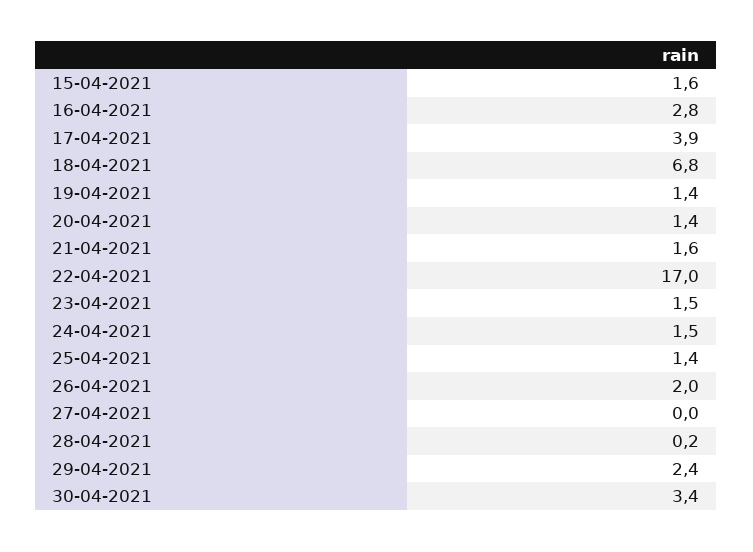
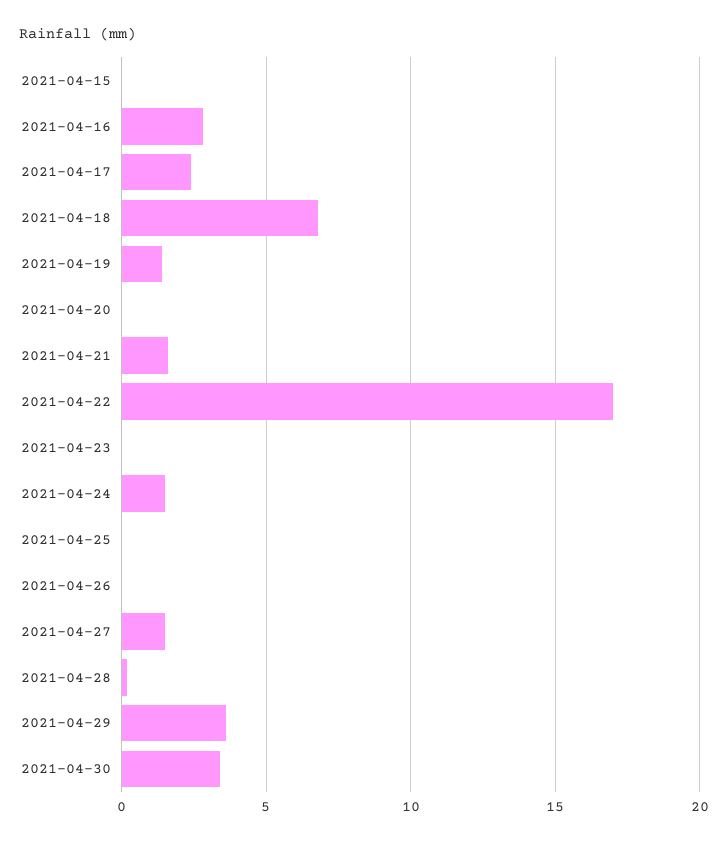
  {
-   "15-04-2021": 1.6,
+   "15-04-2021": 0,
    "16-04-2021": 2.8,
-   "17-04-2021": 3.9,
+   "17-04-2021": 2.5,
    "18-04-2021": 6.8,
    "19-04-2021": 1.4,
-   "20-04-2021": 1.4,
+   "20-04-2021": 0,
    "21-04-2021": 1.6,
    "22-04-2021": 17,
-   "23-04-2021": 1.5,
+   "23-04-2021": 0,
    "24-04-2021": 1.5,
-   "25-04-2021": 1.4,
+   "25-04-2021": 0,
-   "26-04-2021": 2,
+   "26-04-2021": 0,
-   "27-04-2021": 0,
+   "27-04-2021": 1.5,
    "28-04-2021": 0.2,
-   "29-04-2021": 2.4,
+   "29-04-2021": 3.5,
    "30-04-2021": 3.4
  }

